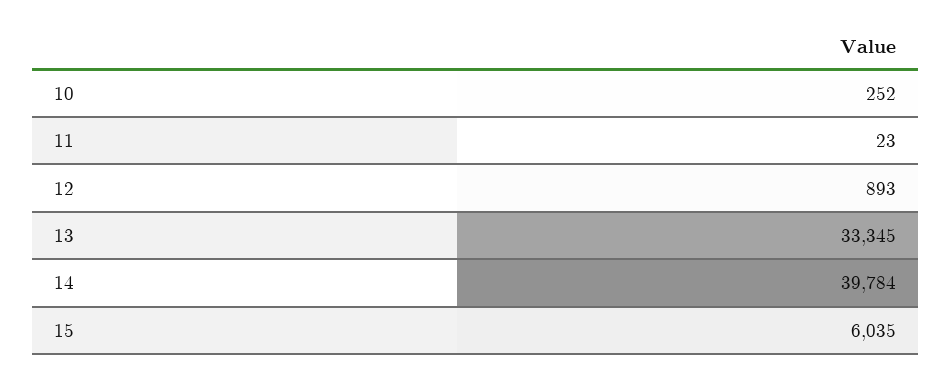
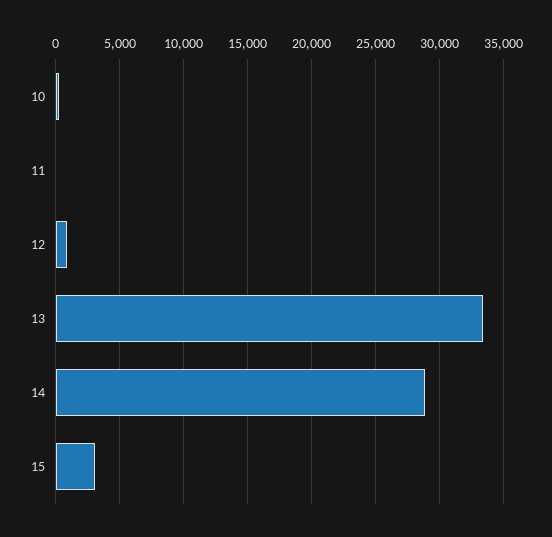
  {
    "10": 252,
    "11": 23,
    "12": 893,
    "13": 33345,
-   "14": 39784,
+   "14": 29000,
-   "15": 6035
+   "15": 3000
  }

